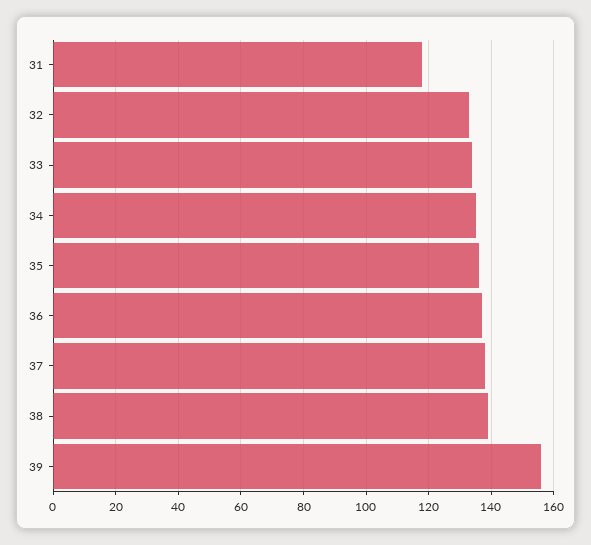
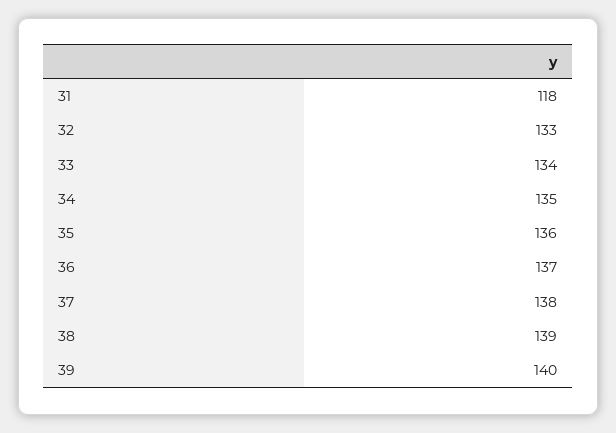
  {
    "31": 118,
    "32": 133,
    "33": 134,
    "34": 135,
    "35": 136,
    "36": 137,
    "37": 138,
    "38": 139,
-   "39": 155
+   "39": 140
  }

